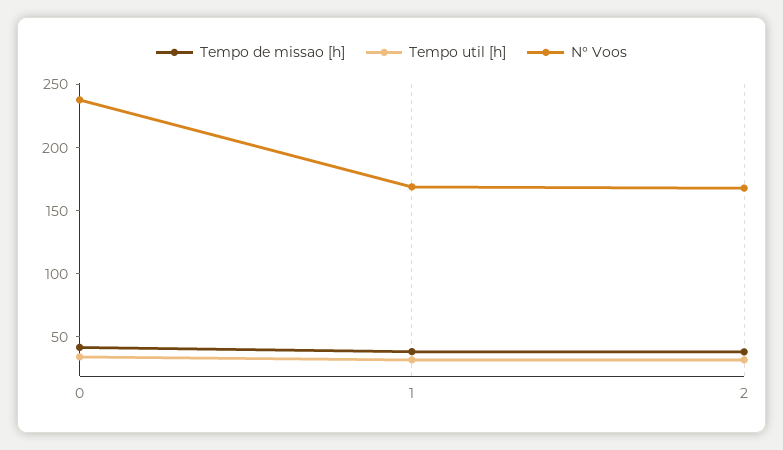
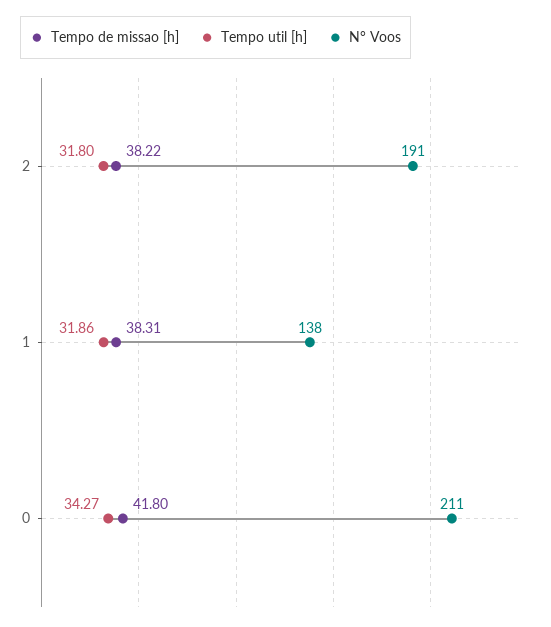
  {
    "Tempo de missao [h]": {
      "0": 41.8,
      "1": 38.31,
      "2": 38.22
    },
    "Tempo util [h]": {
      "0": 34.27,
      "1": 31.86,
      "2": 31.8
    },
    "N° Voos": {
-     "0": 240,
+     "0": 211,
-     "1": 170,
+     "1": 138,
-     "2": 170
+     "2": 191
    }
  }

